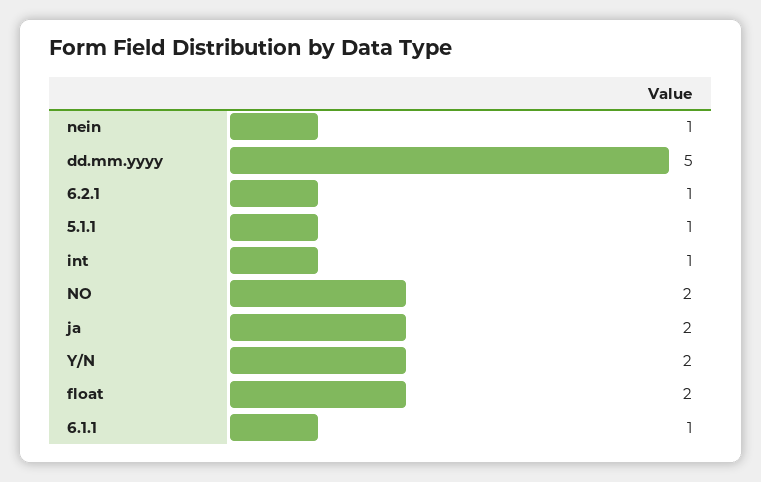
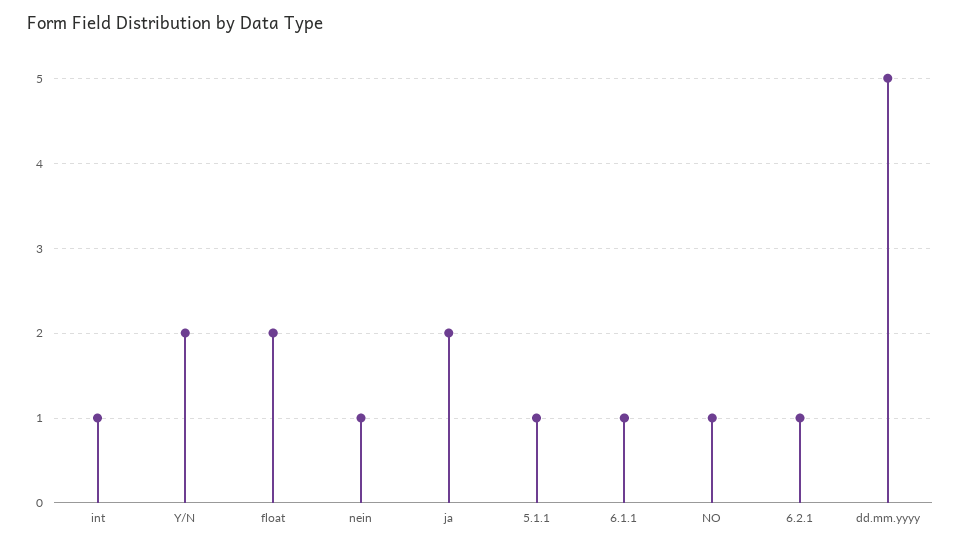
  {
    "nein": 1,
    "dd.mm.yyyy": 5,
    "6.2.1": 1,
    "5.1.1": 1,
    "int": 1,
-   "NO": 2,
+   "NO": 1,
    "ja": 2,
    "Y/N": 2,
    "float": 2,
    "6.1.1": 1
  }

